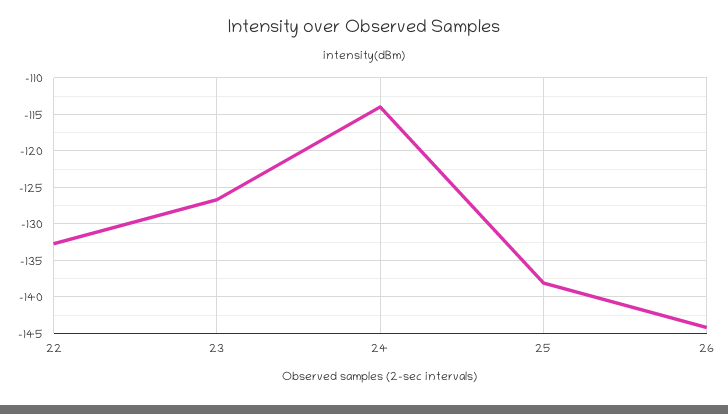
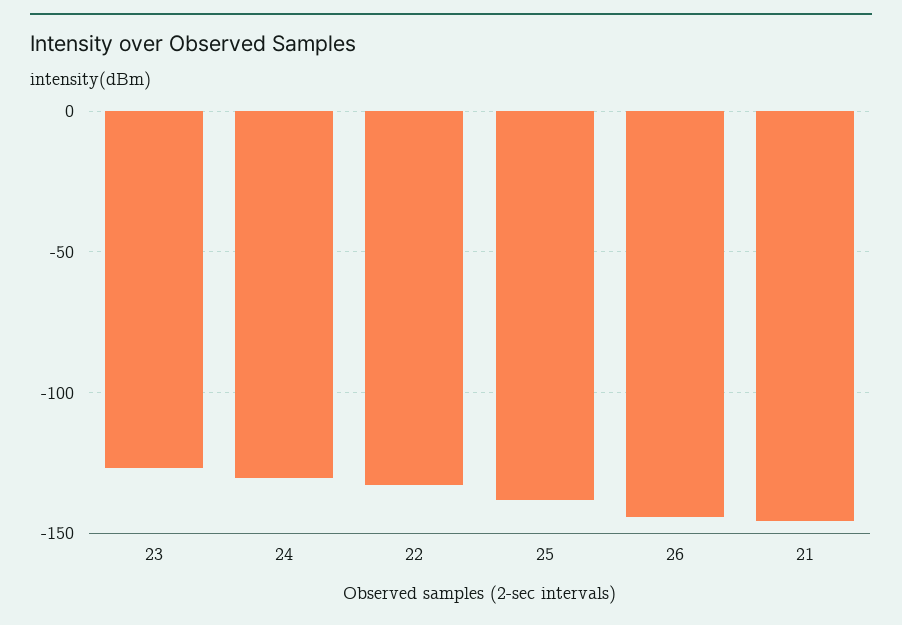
  {
    "22": -133,
    "23": -127,
-   "24": -114,
+   "24": -130,
    "25": -138,
-   "26": -144
+   "26": -144,
+   "21": -145
  }

